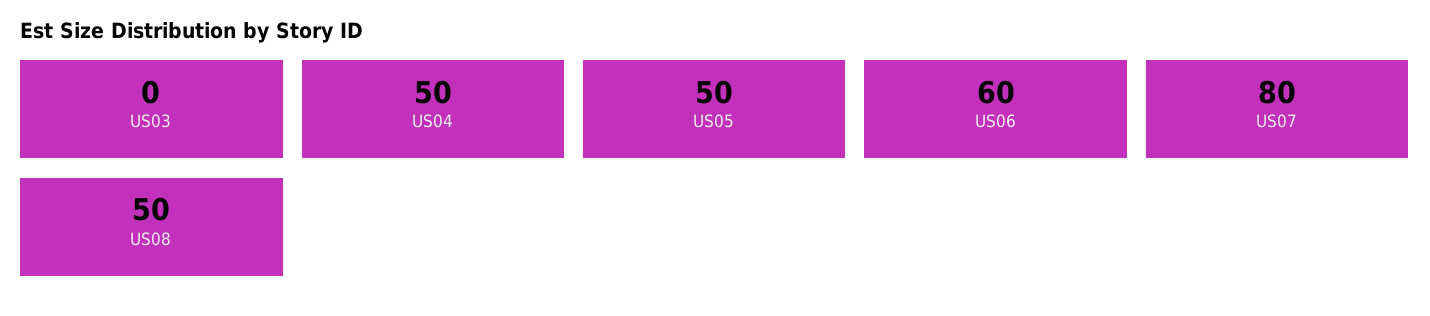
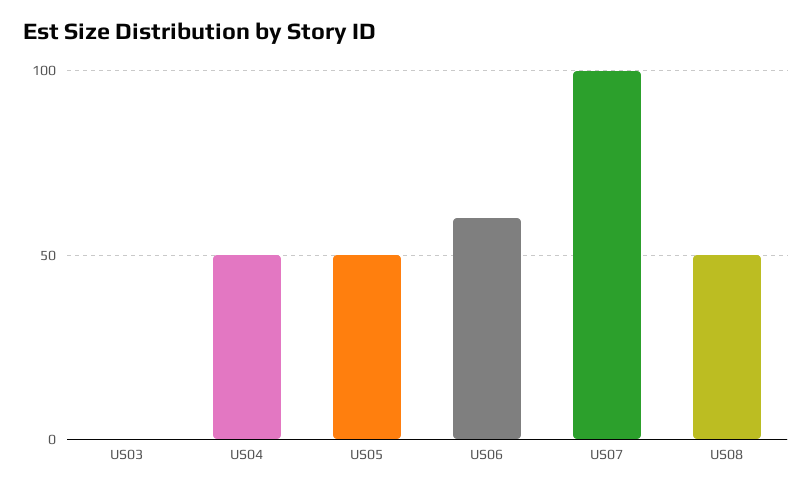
  {
    "US03": 0,
    "US04": 50,
    "US05": 50,
    "US06": 60,
-   "US07": 80,
+   "US07": 100,
    "US08": 50
  }

